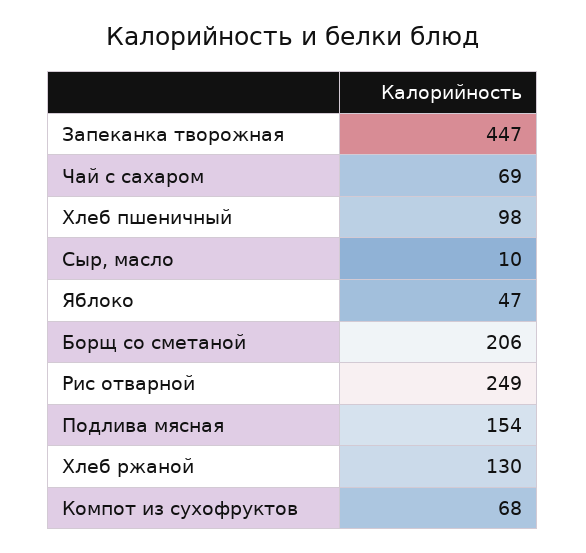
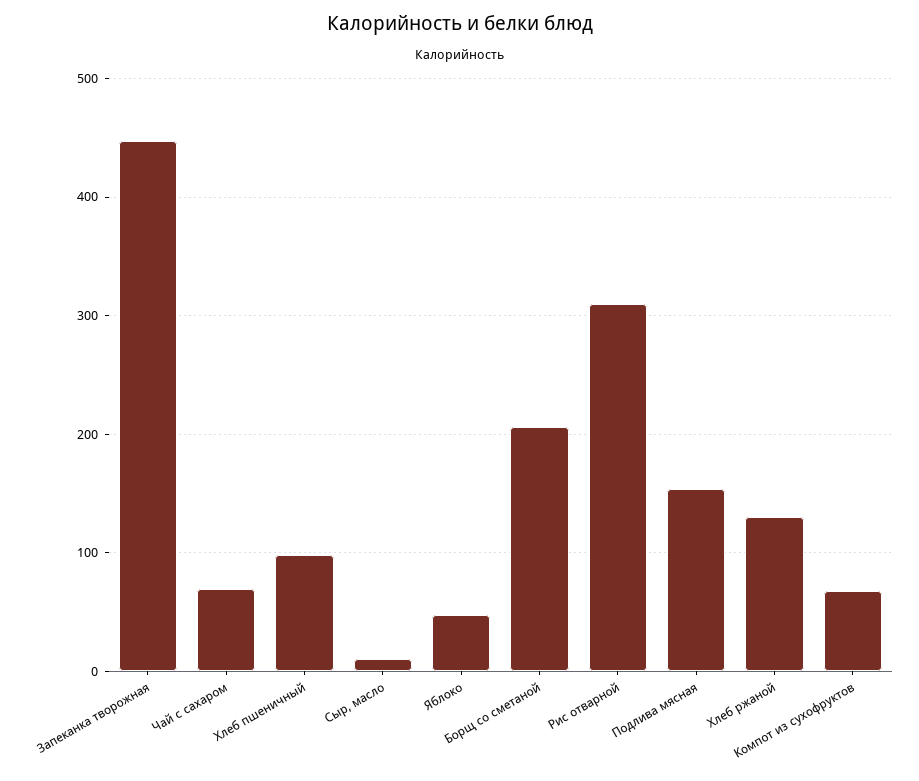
  {
    "Запеканка творожная": 447,
    "Чай с сахаром": 69,
    "Хлеб пшеничный": 98,
    "Сыр, масло": 10,
    "Яблоко": 47,
    "Борщ со сметаной": 206,
-   "Рис отварной": 249,
+   "Рис отварной": 310,
    "Подлива мясная": 154,
    "Хлеб ржаной": 130,
    "Компот из сухофруктов": 68
  }

